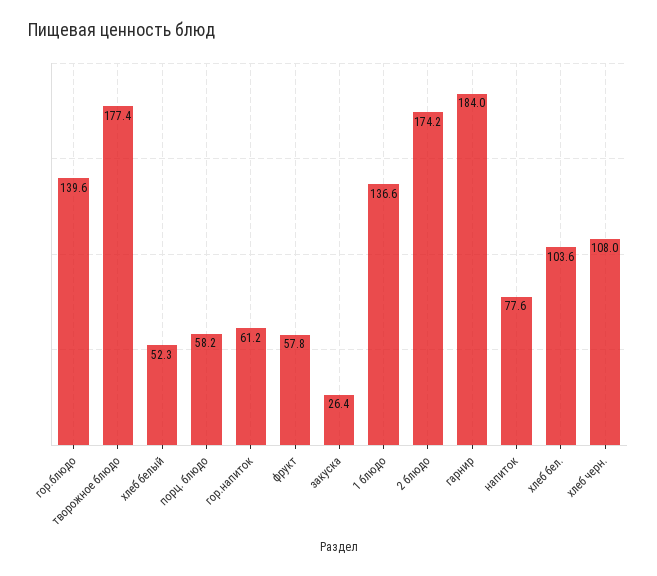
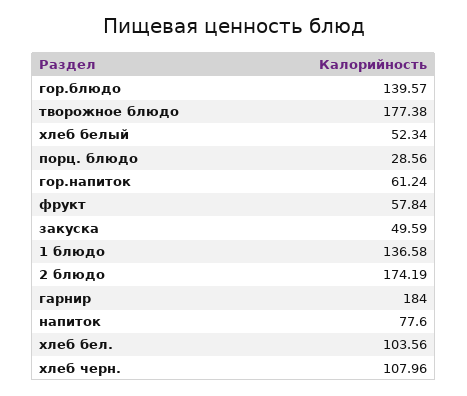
  {
    "гор.блюдо": 139.57,
    "творожное блюдо": 177.38,
    "хлеб белый": 52.34,
-   "порц. блюдо": 58.2,
+   "порц. блюдо": 28.56,
    "гор.напиток": 61.24,
    "фрукт": 57.84,
-   "закуска": 26.4,
+   "закуска": 49.59,
    "1 блюдо": 136.58,
    "2 блюдо": 174.19,
    "гарнир": 184,
    "напиток": 77.6,
    "хлеб бел.": 103.56,
    "хлеб черн.": 107.96
  }

